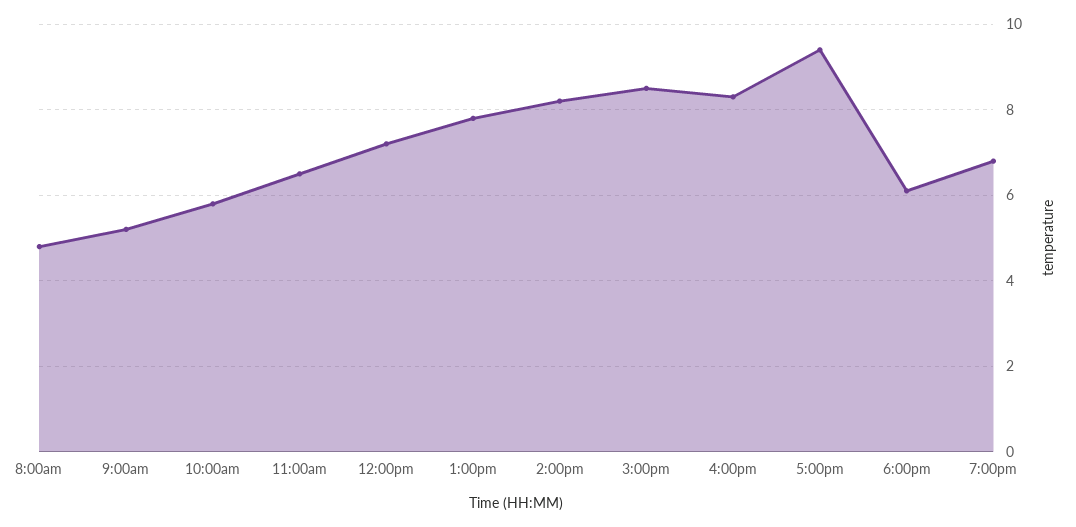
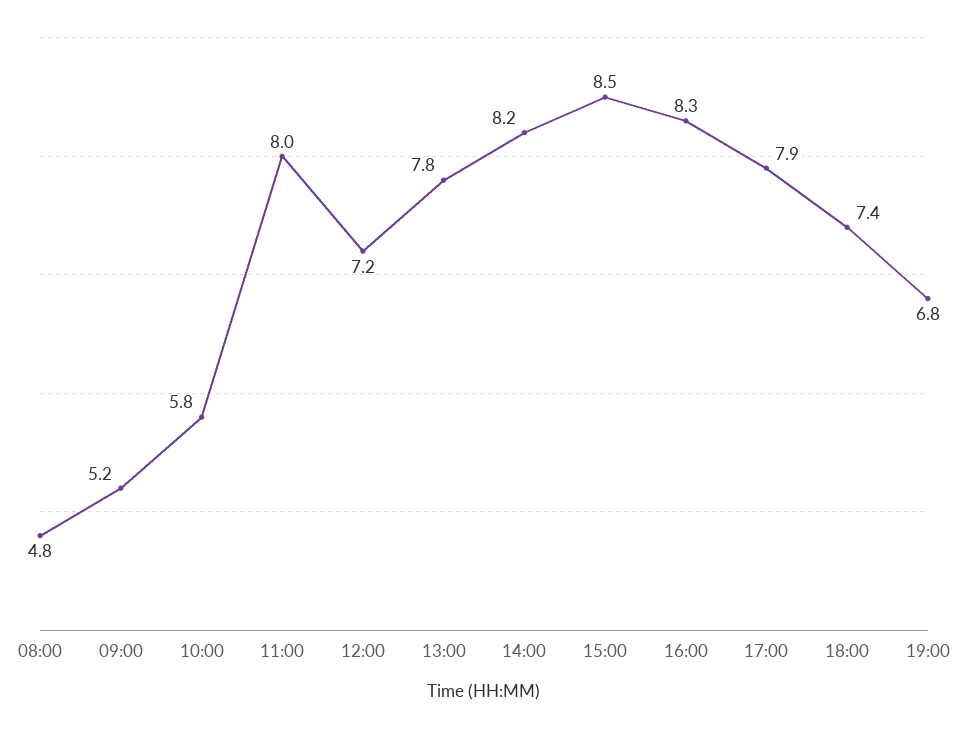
  {
    "8:00am": 4.8,
    "9:00am": 5.2,
    "10:00am": 5.8,
-   "11:00am": 6.5,
+   "11:00am": 8,
    "12:00pm": 7.2,
    "1:00pm": 7.8,
    "2:00pm": 8.2,
    "3:00pm": 8.5,
    "4:00pm": 8.3,
-   "5:00pm": 9.5,
+   "5:00pm": 7.9,
-   "6:00pm": 6,
+   "6:00pm": 7.4,
    "7:00pm": 6.8
  }

